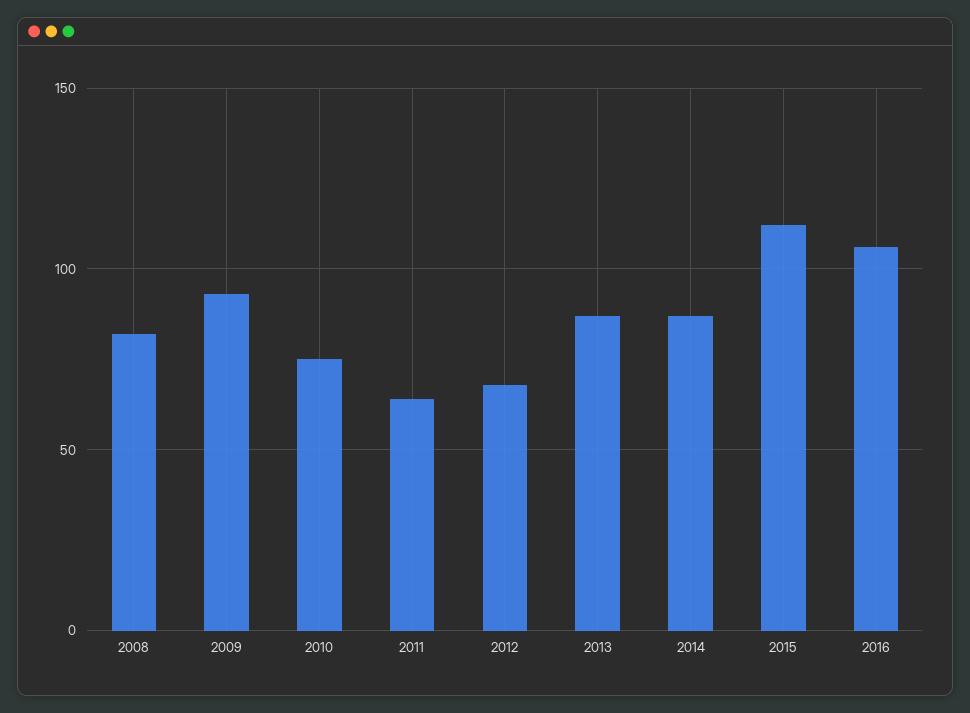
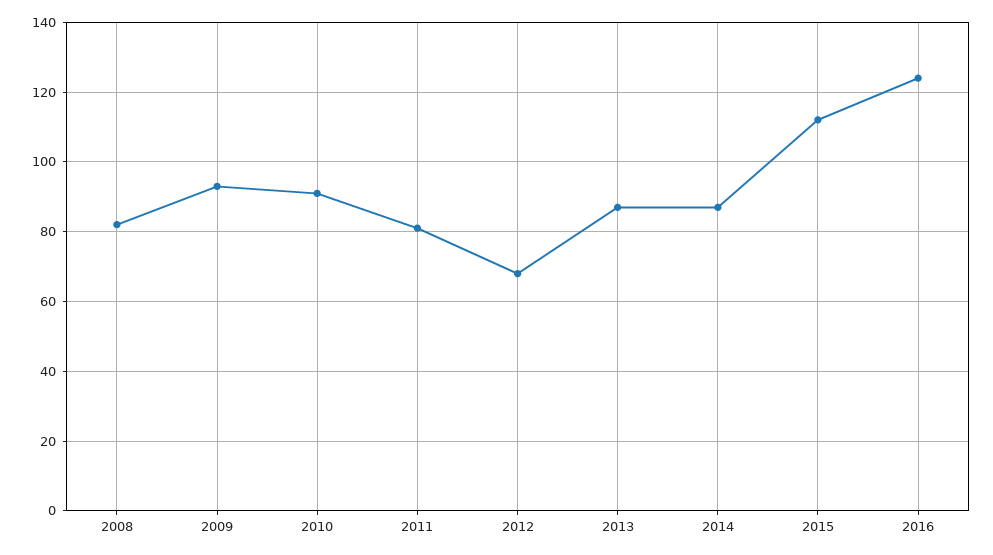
  {
    "2008": 80,
    "2009": 95,
-   "2010": 75,
+   "2010": 90,
-   "2011": 65,
+   "2011": 80,
    "2012": 70,
    "2013": 85,
    "2014": 85,
    "2015": 110,
-   "2016": 105
+   "2016": 125
  }

